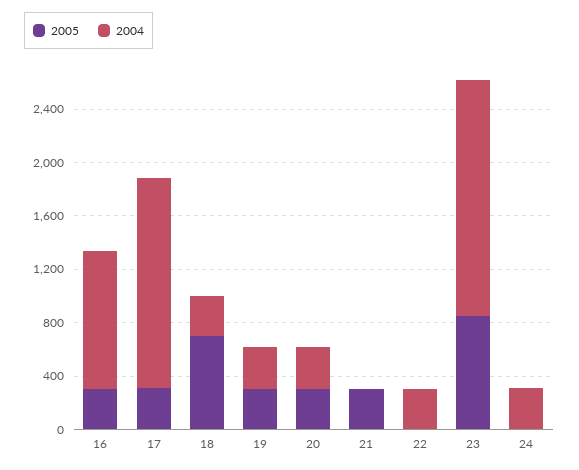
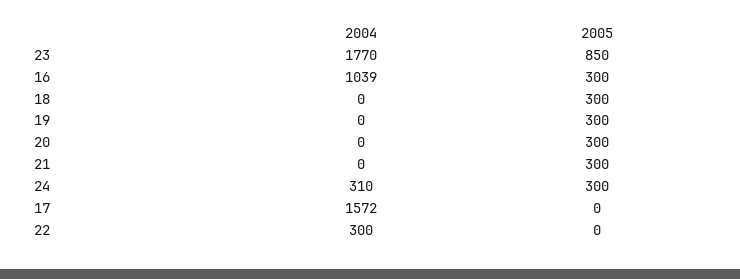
  {
    "2005": {
      "16": 300,
-     "17": 300,
+     "17": 0,
-     "18": 700,
+     "18": 300,
      "19": 300,
      "20": 300,
      "21": 300,
      "22": 0,
      "23": 850,
-     "24": 0
+     "24": 300
    },
    "2004": {
      "16": 1039,
      "17": 1572,
-     "18": 300,
+     "18": 0,
-     "19": 300,
+     "19": 0,
-     "20": 300,
+     "20": 0,
      "21": 0,
      "22": 300,
      "23": 1770,
      "24": 310
    }
  }

